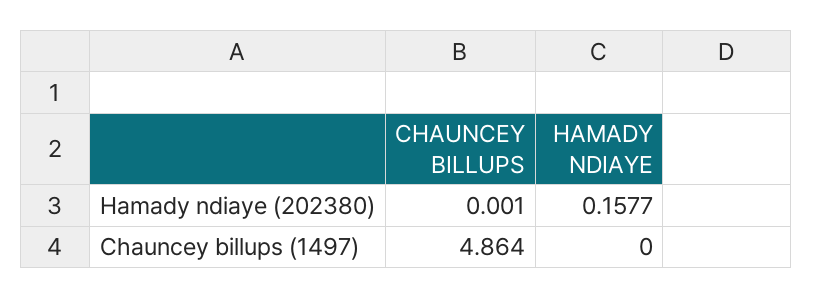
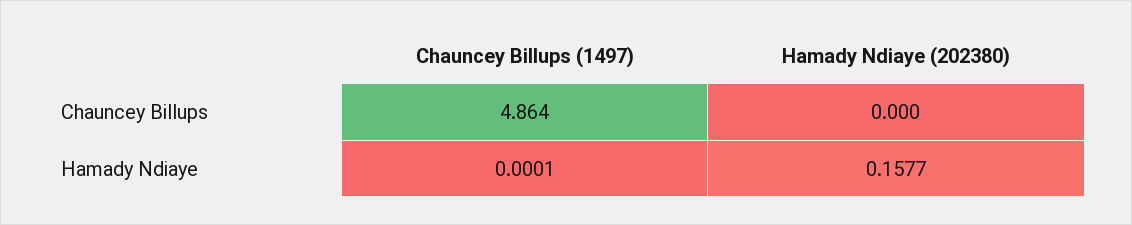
  {
    "CHAUNCEY BILLUPS": {
-     "Hamady ndiaye (202380)": 0.001,
+     "Hamady ndiaye (202380)": 0,
      "Chauncey billups (1497)": 4.864
    },
    "HAMADY NDIAYE": {
      "Hamady ndiaye (202380)": 0.1577,
-     "Chauncey billups (1497)": 0
+     "Chauncey billups (1497)": 0.0001
    }
  }

